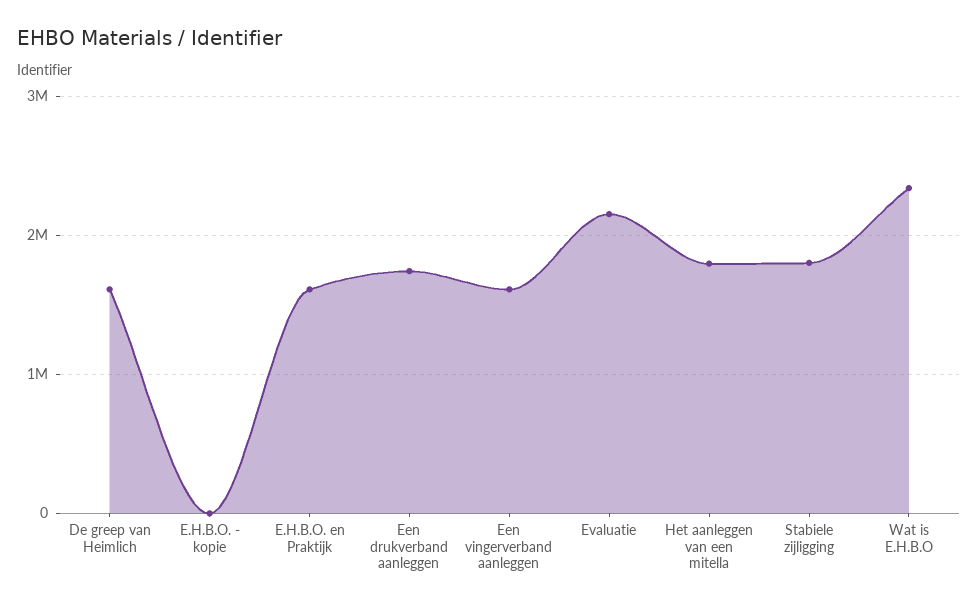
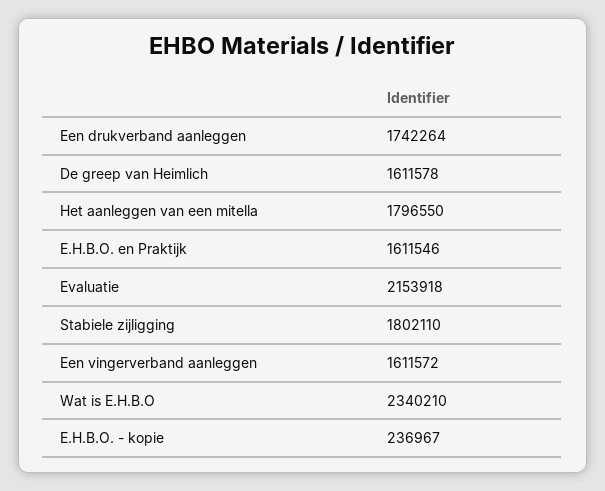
  {
    "De greep van Heimlich": 1611578,
-   "E.H.B.O. - kopie": 0,
+   "E.H.B.O. - kopie": 236967,
    "E.H.B.O. en Praktijk": 1611546,
    "Een drukverband aanleggen": 1742264,
    "Een vingerverband aanleggen": 1611572,
    "Evaluatie": 2153918,
    "Het aanleggen van een mitella": 1796550,
    "Stabiele zijligging": 1802110,
    "Wat is E.H.B.O": 2340210
  }

